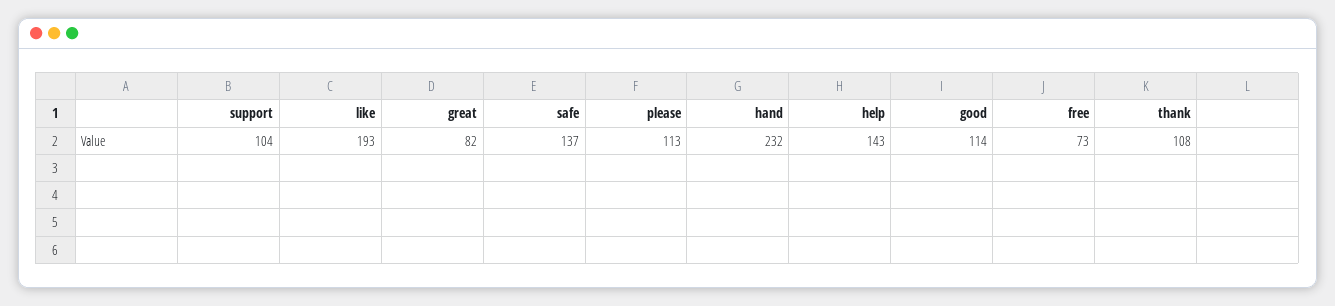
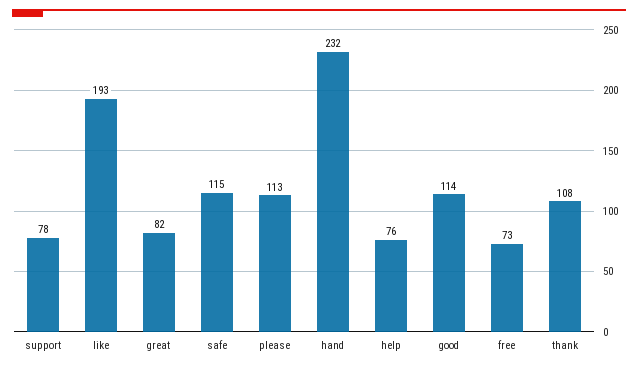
  {
-   "support": 104,
+   "support": 78,
    "like": 193,
    "great": 82,
-   "safe": 137,
+   "safe": 115,
    "please": 113,
    "hand": 232,
-   "help": 143,
+   "help": 76,
    "good": 114,
    "free": 73,
    "thank": 108
  }

